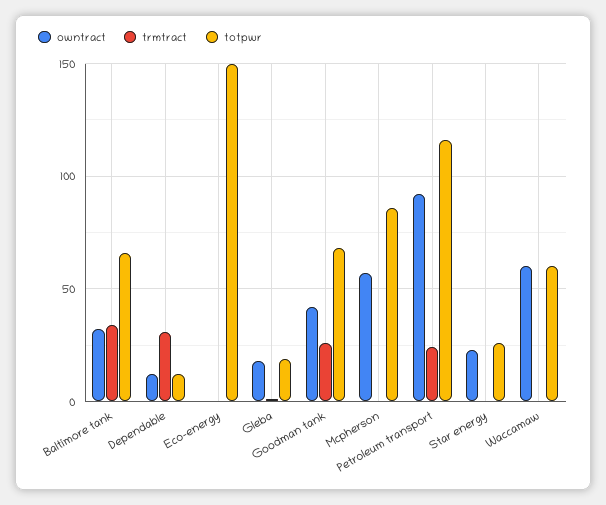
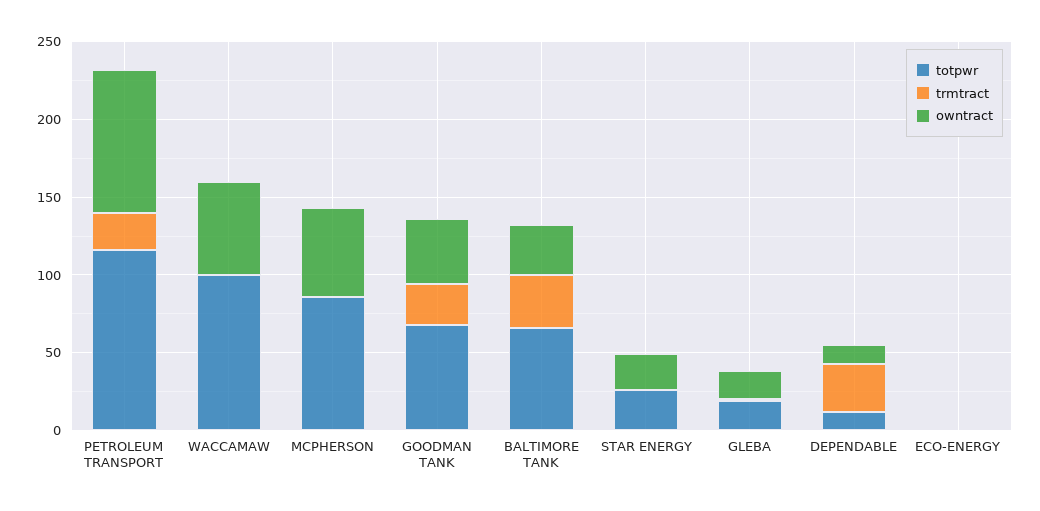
  {
    "owntract": {
      "Baltimore tank": 30,
      "Dependable": 10,
      "Eco-energy": 0,
      "Gleba": 20,
      "Goodman tank": 40,
      "Mcpherson": 55,
      "Petroleum transport": 90,
      "Star energy": 25,
      "Waccamaw": 60
    },
    "trmtract": {
      "Baltimore tank": 35,
      "Dependable": 30,
      "Eco-energy": 0,
      "Gleba": 0,
      "Goodman tank": 25,
      "Mcpherson": 0,
      "Petroleum transport": 25,
      "Star energy": 0,
      "Waccamaw": 0
    },
    "totpwr": {
      "Baltimore tank": 65,
      "Dependable": 10,
-     "Eco-energy": 150,
+     "Eco-energy": 0,
      "Gleba": 20,
      "Goodman tank": 70,
      "Mcpherson": 85,
      "Petroleum transport": 115,
      "Star energy": 25,
-     "Waccamaw": 60
+     "Waccamaw": 100
    }
  }

